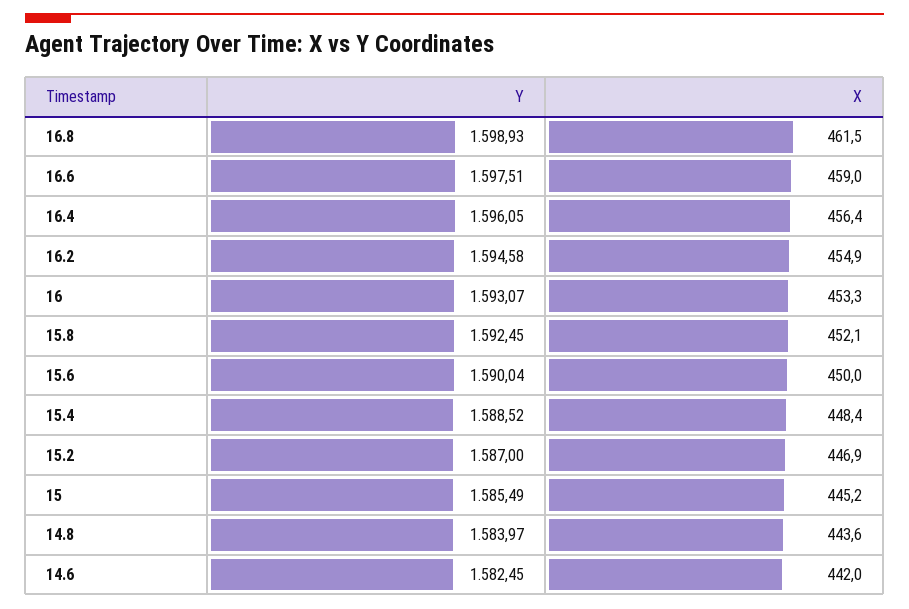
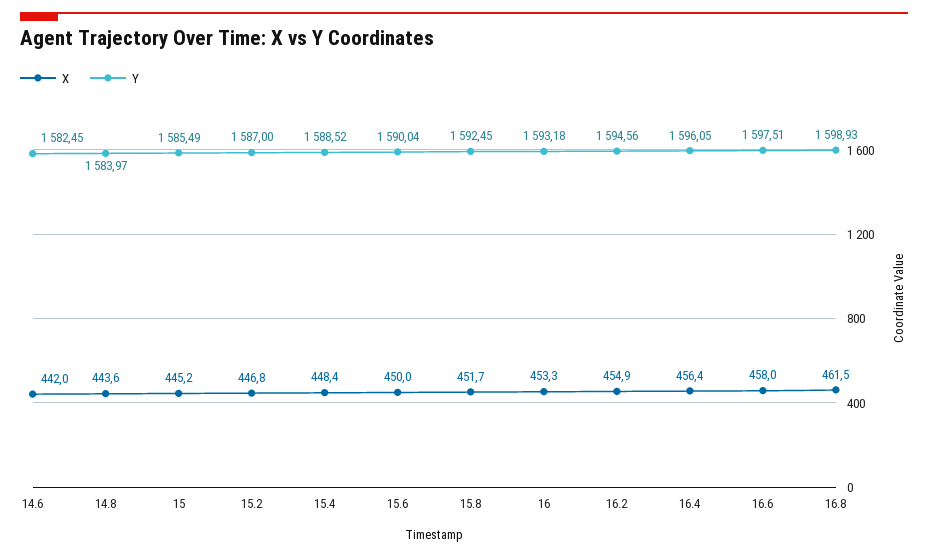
  {
    "Y": {
      "16.8": 1598.93,
      "16.6": 1597.51,
      "16.4": 1596.05,
-     "16.2": 1594.58,
+     "16.2": 1594.56,
-     "16": 1593.07,
+     "16": 1593.18,
      "15.8": 1592.45,
      "15.6": 1590.04,
      "15.4": 1588.52,
      "15.2": 1587,
      "15": 1585.49,
      "14.8": 1583.97,
      "14.6": 1582.45
    },
    "X": {
      "16.8": 461.5,
-     "16.6": 459,
+     "16.6": 458,
      "16.4": 456.4,
      "16.2": 454.9,
      "16": 453.3,
-     "15.8": 452.1,
+     "15.8": 451.7,
      "15.6": 450,
      "15.4": 448.4,
-     "15.2": 446.9,
+     "15.2": 446.8,
      "15": 445.2,
      "14.8": 443.6,
      "14.6": 442
    }
  }

